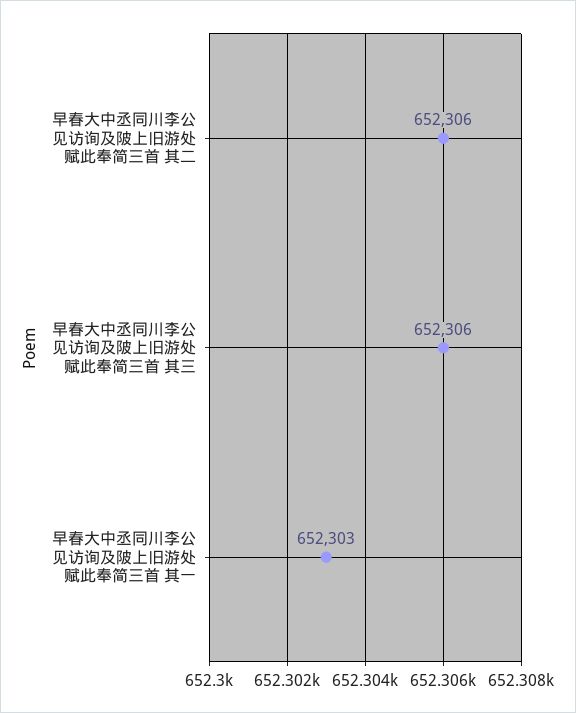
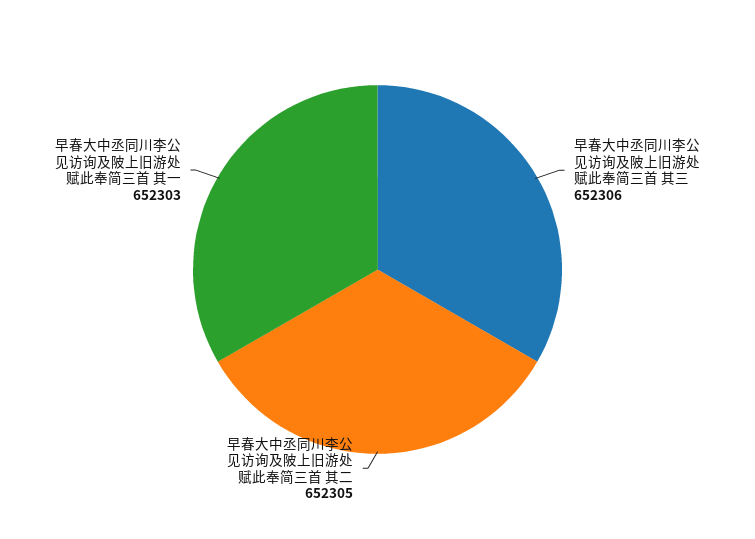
  {
-   "早春大中丞同川李公见访询及陂上旧游处赋此奉简三首 其二": 652306,
+   "早春大中丞同川李公见访询及陂上旧游处赋此奉简三首 其二": 652305,
    "早春大中丞同川李公见访询及陂上旧游处赋此奉简三首 其三": 652306,
    "早春大中丞同川李公见访询及陂上旧游处赋此奉简三首 其一": 652303
  }

